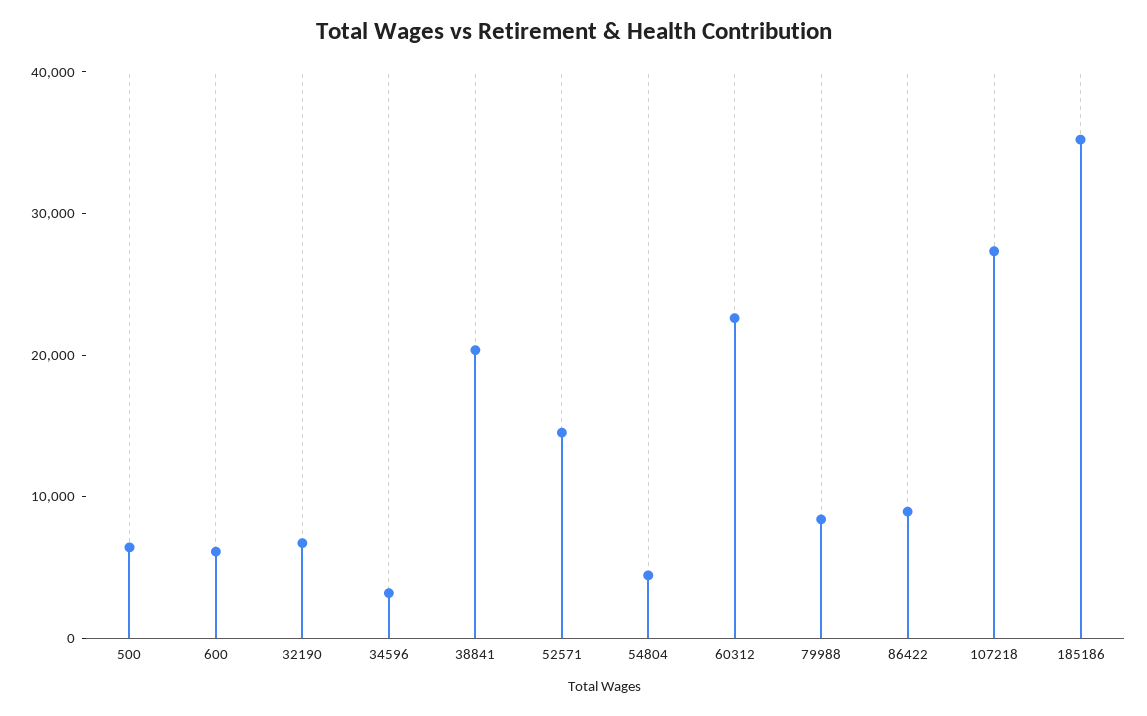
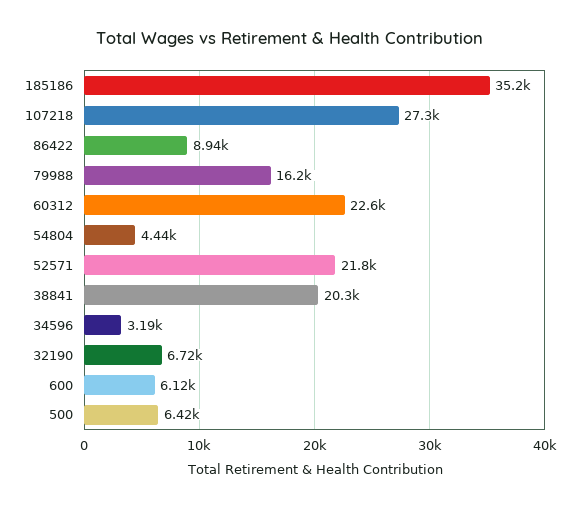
  {
    "500": 6420,
    "600": 6120,
    "32190": 6720,
    "34596": 3190,
    "38841": 20300,
-   "52571": 14000,
+   "52571": 21800,
    "54804": 4440,
    "60312": 22600,
-   "79988": 8000,
+   "79988": 16200,
    "86422": 8940,
    "107218": 27300,
    "185186": 35200
  }

